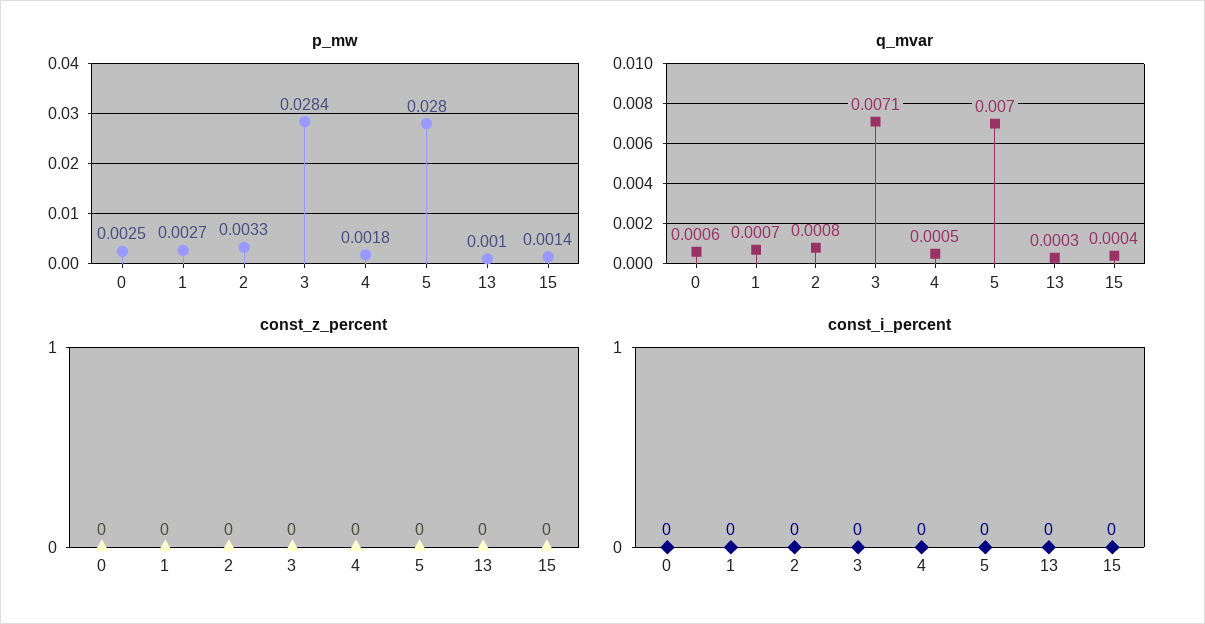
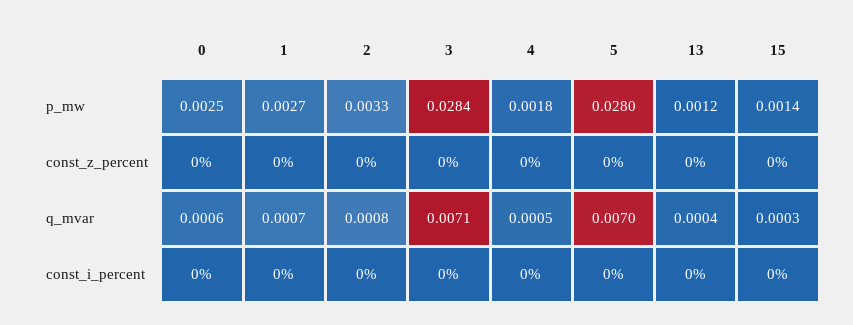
  {
    "p_mw": {
      "0": 0.0025,
      "1": 0.0027,
      "2": 0.0033,
      "3": 0.0284,
      "4": 0.0018,
      "5": 0.028,
-     "13": 0.001,
+     "13": 0.0012,
      "15": 0.0014
    },
    "q_mvar": {
      "0": 0.0006,
      "1": 0.0007,
      "2": 0.0008,
      "3": 0.0071,
      "4": 0.0005,
      "5": 0.007,
-     "13": 0.0003,
+     "13": 0.0004,
-     "15": 0.0004
+     "15": 0.0003
    },
    "const_z_percent": {
      "0": 0,
      "1": 0,
      "2": 0,
      "3": 0,
      "4": 0,
      "5": 0,
      "13": 0,
      "15": 0
    },
    "const_i_percent": {
      "0": 0,
      "1": 0,
      "2": 0,
      "3": 0,
      "4": 0,
      "5": 0,
      "13": 0,
      "15": 0
    }
  }

